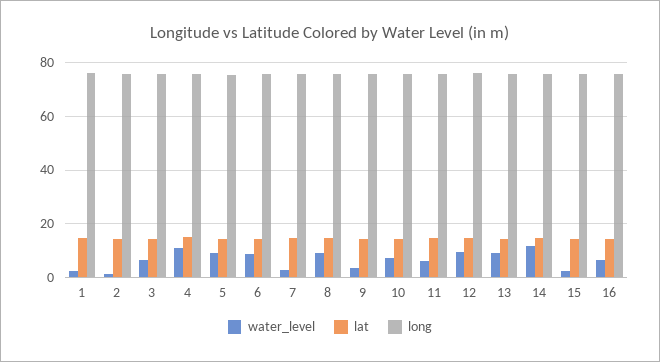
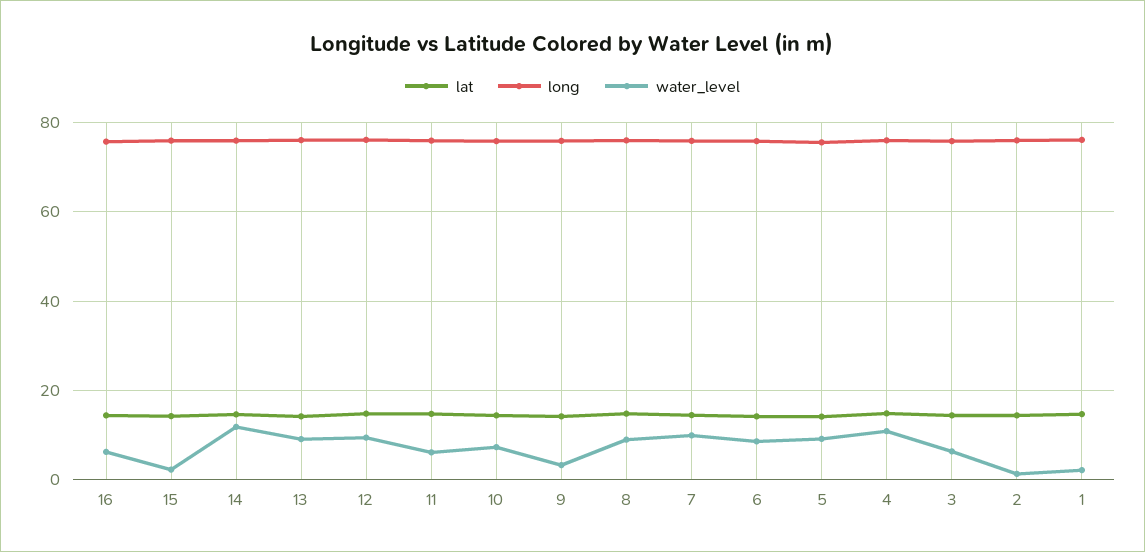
  {
    "water_level": {
      "1": 2,
      "2": 2,
      "3": 6,
      "4": 10,
      "5": 10,
      "6": 8,
-     "7": 2.5,
+     "7": 10,
      "8": 8,
      "9": 4,
      "10": 8,
      "11": 6,
      "12": 10,
      "13": 10,
      "14": 12,
      "15": 2,
      "16": 6
    },
    "lat": {
      "1": 14,
      "2": 14,
      "3": 14,
      "4": 14,
      "5": 14,
      "6": 14,
      "7": 14,
      "8": 14,
      "9": 14,
      "10": 14,
      "11": 14,
      "12": 14,
      "13": 14,
      "14": 14,
      "15": 14,
      "16": 14
    },
    "long": {
      "1": 76,
      "2": 76,
      "3": 76,
      "4": 76,
      "5": 76,
      "6": 76,
      "7": 76,
      "8": 76,
      "9": 76,
      "10": 76,
      "11": 76,
      "12": 76,
      "13": 76,
      "14": 76,
      "15": 76,
      "16": 76
    }
  }

